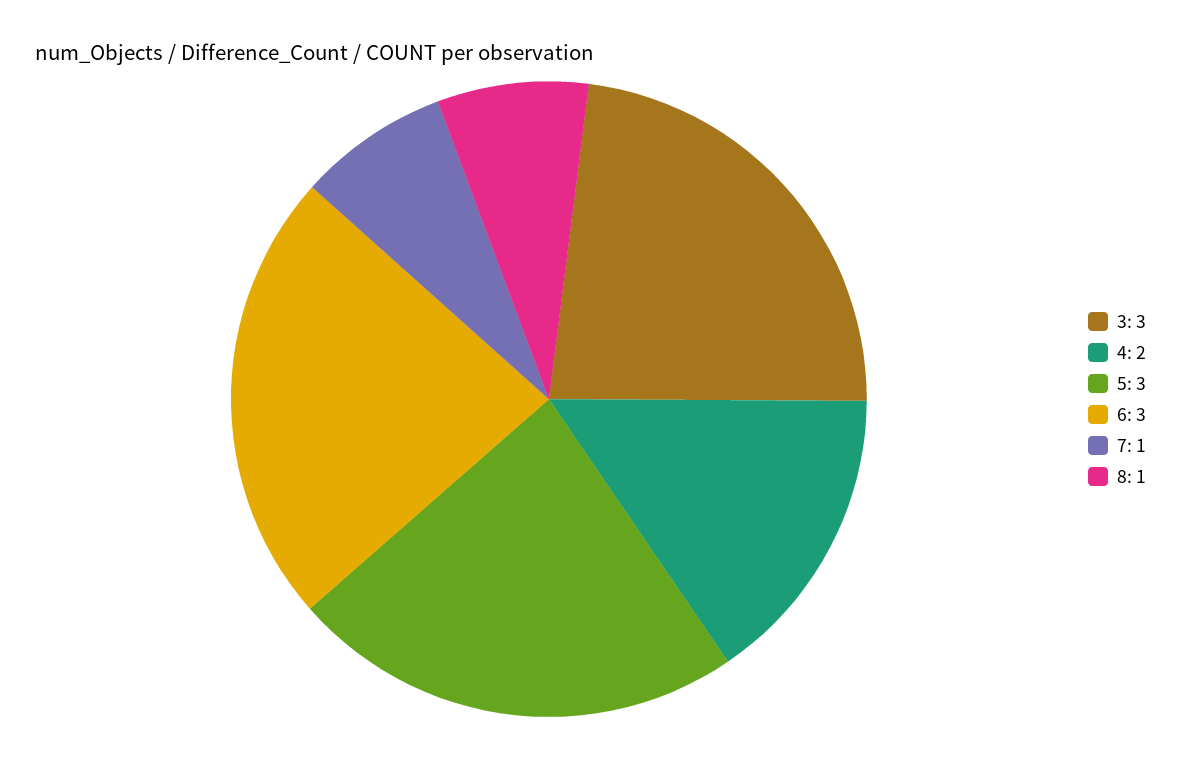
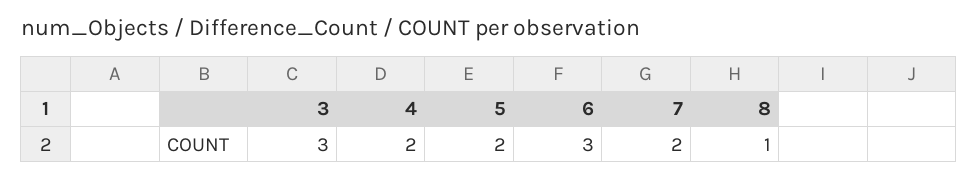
  {
    "3": 3,
    "4": 2,
-   "5": 3,
+   "5": 2,
    "6": 3,
-   "7": 1,
+   "7": 2,
    "8": 1
  }

